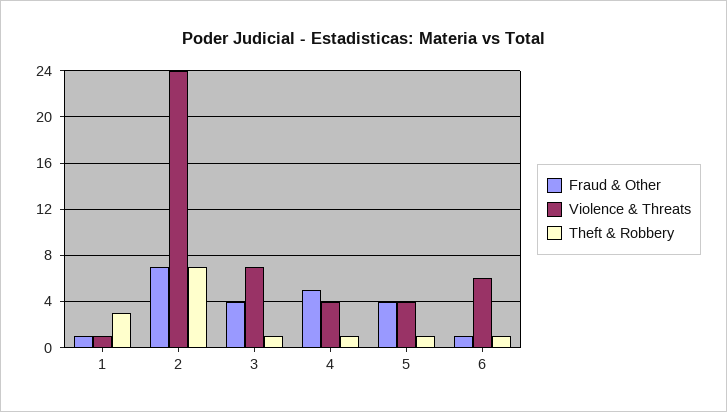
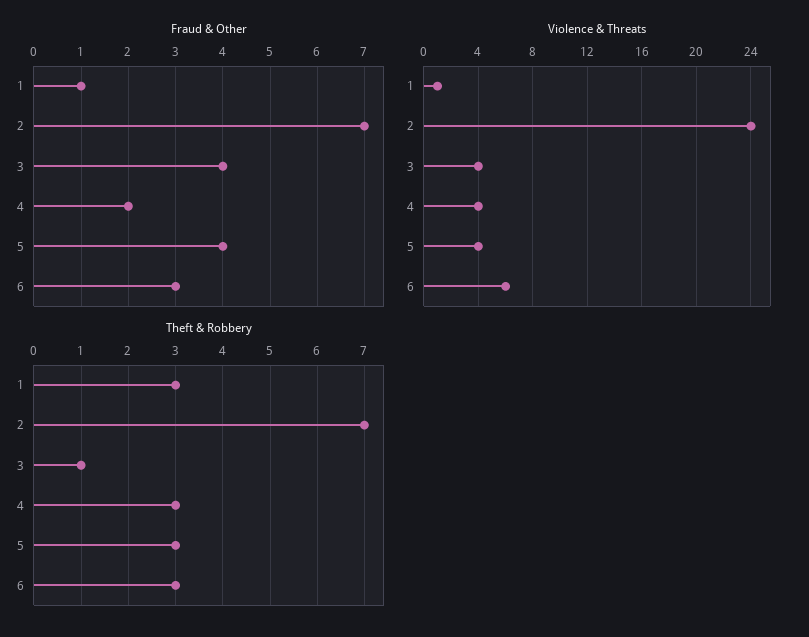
  {
    "Fraud & Other": {
      "1": 1,
      "2": 7,
      "3": 4,
-     "4": 5,
+     "4": 2,
      "5": 4,
-     "6": 1
+     "6": 3
    },
    "Violence & Threats": {
      "1": 1,
      "2": 24,
-     "3": 7,
+     "3": 4,
      "4": 4,
      "5": 4,
      "6": 6
    },
    "Theft & Robbery": {
      "1": 3,
      "2": 7,
      "3": 1,
-     "4": 1,
+     "4": 3,
-     "5": 1,
+     "5": 3,
-     "6": 1
+     "6": 3
    }
  }

